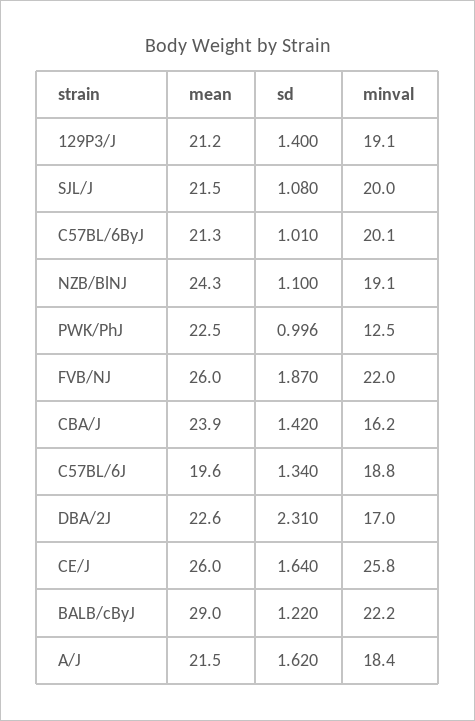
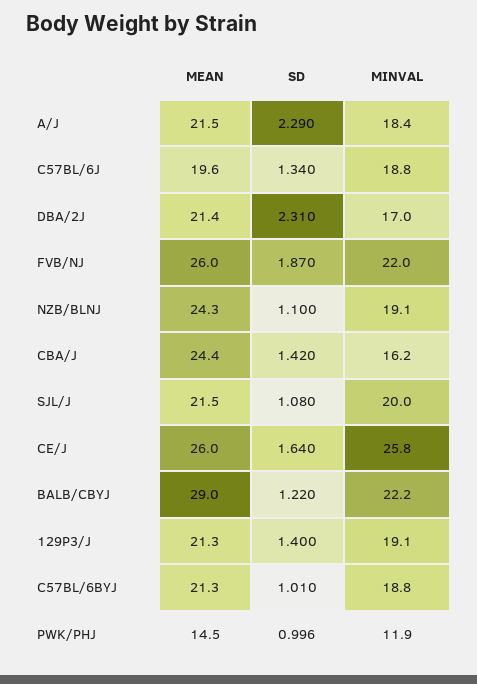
  {
    "mean": {
-     "129P3/J": 21.2,
+     "129P3/J": 21.3,
      "SJL/J": 21.5,
      "C57BL/6ByJ": 21.3,
      "NZB/BlNJ": 24.3,
-     "PWK/PhJ": 22.5,
+     "PWK/PhJ": 14.5,
      "FVB/NJ": 26,
-     "CBA/J": 23.9,
+     "CBA/J": 24.4,
      "C57BL/6J": 19.6,
-     "DBA/2J": 22.6,
+     "DBA/2J": 21.4,
      "CE/J": 26,
      "BALB/cByJ": 29,
      "A/J": 21.5
    },
    "sd": {
      "129P3/J": 1.4,
      "SJL/J": 1.08,
      "C57BL/6ByJ": 1.01,
      "NZB/BlNJ": 1.1,
      "PWK/PhJ": 0.996,
      "FVB/NJ": 1.87,
      "CBA/J": 1.42,
      "C57BL/6J": 1.34,
      "DBA/2J": 2.31,
      "CE/J": 1.64,
      "BALB/cByJ": 1.22,
-     "A/J": 1.62
+     "A/J": 2.29
    },
    "minval": {
      "129P3/J": 19.1,
      "SJL/J": 20,
-     "C57BL/6ByJ": 20.1,
+     "C57BL/6ByJ": 18.8,
      "NZB/BlNJ": 19.1,
-     "PWK/PhJ": 12.5,
+     "PWK/PhJ": 11.9,
      "FVB/NJ": 22,
      "CBA/J": 16.2,
      "C57BL/6J": 18.8,
      "DBA/2J": 17,
      "CE/J": 25.8,
      "BALB/cByJ": 22.2,
      "A/J": 18.4
    }
  }

